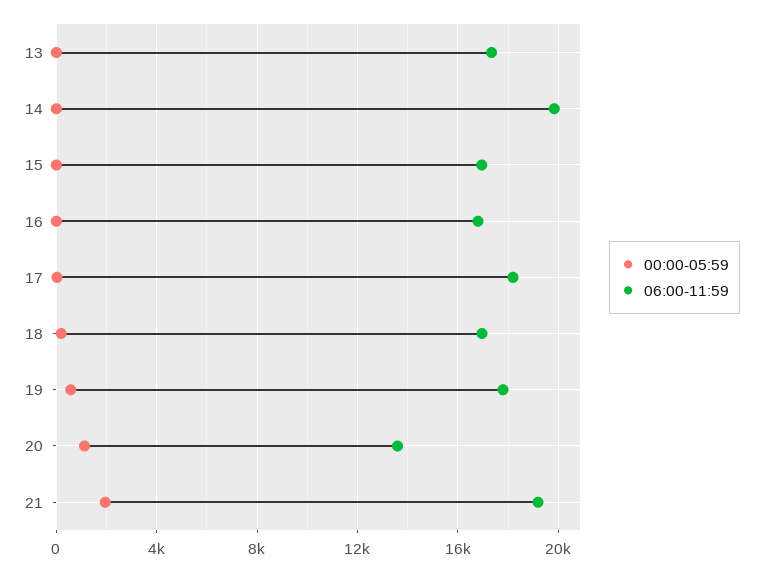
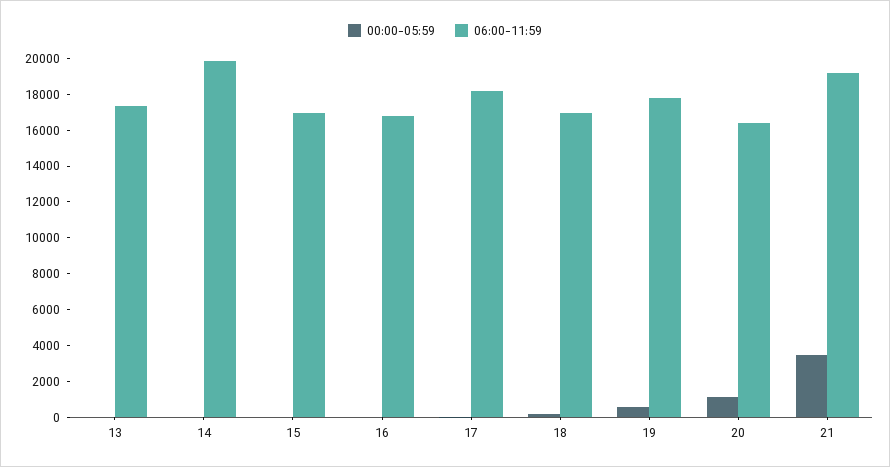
  {
    "00:00-05:59": {
      "13": 0,
      "14": 0,
      "15": 0,
      "16": 0,
      "17": 0,
      "18": 0,
      "19": 500,
      "20": 1000,
-     "21": 2000
+     "21": 3500
    },
    "06:00-11:59": {
      "13": 17500,
      "14": 20000,
      "15": 17000,
      "16": 17000,
      "17": 18000,
      "18": 17000,
      "19": 18000,
-     "20": 13500,
+     "20": 16500,
      "21": 19000
    }
  }

